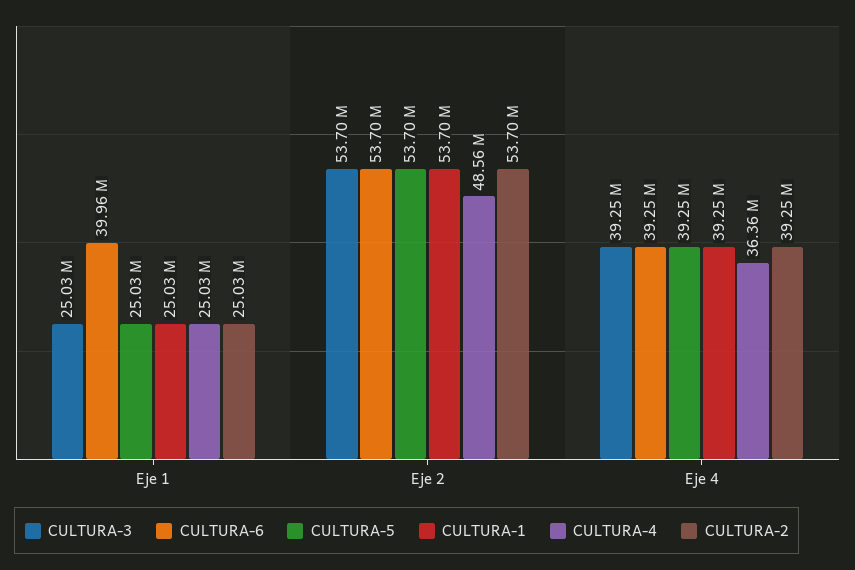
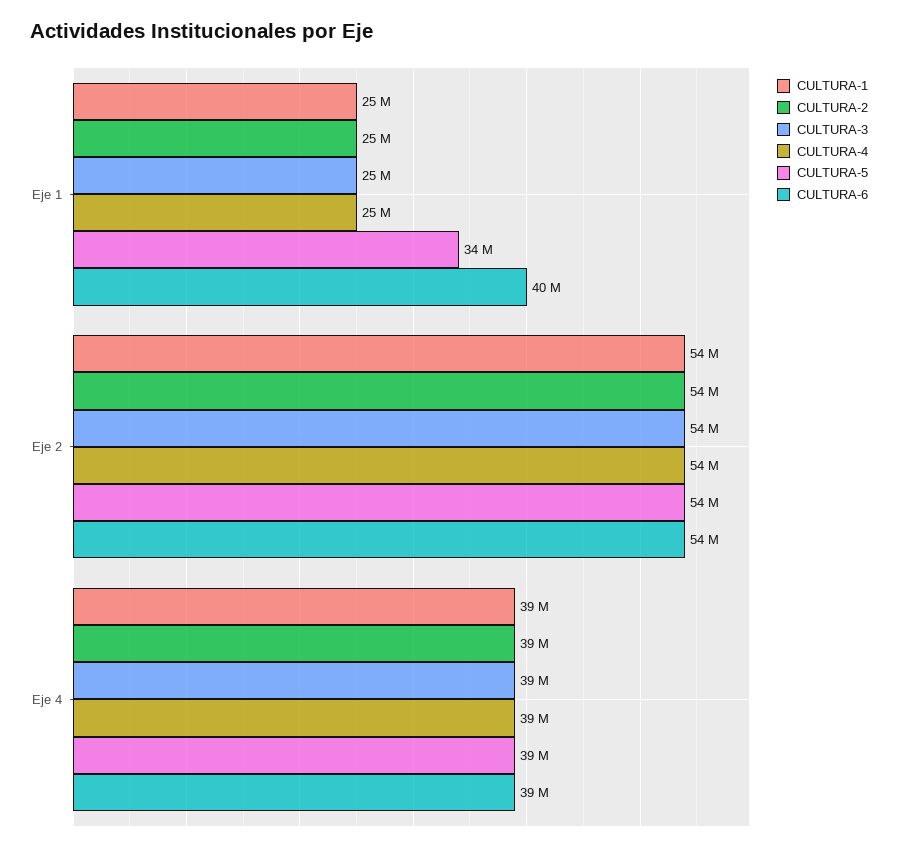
  {
    "CULTURA-3": {
      "Eje 1": 25030000,
      "Eje 2": 53700000,
      "Eje 4": 39250000
    },
    "CULTURA-6": {
      "Eje 1": 39960000,
      "Eje 2": 53700000,
      "Eje 4": 39250000
    },
    "CULTURA-5": {
-     "Eje 1": 25030000,
+     "Eje 1": 34000000,
      "Eje 2": 53700000,
      "Eje 4": 39250000
    },
    "CULTURA-1": {
      "Eje 1": 25030000,
      "Eje 2": 53700000,
      "Eje 4": 39250000
    },
    "CULTURA-4": {
      "Eje 1": 25030000,
-     "Eje 2": 48560000,
+     "Eje 2": 54000000,
-     "Eje 4": 36360000
+     "Eje 4": 39000000
    },
    "CULTURA-2": {
      "Eje 1": 25030000,
      "Eje 2": 53700000,
      "Eje 4": 39250000
    }
  }

